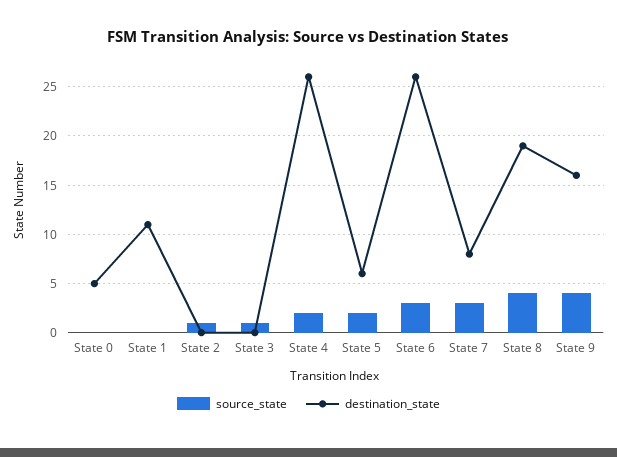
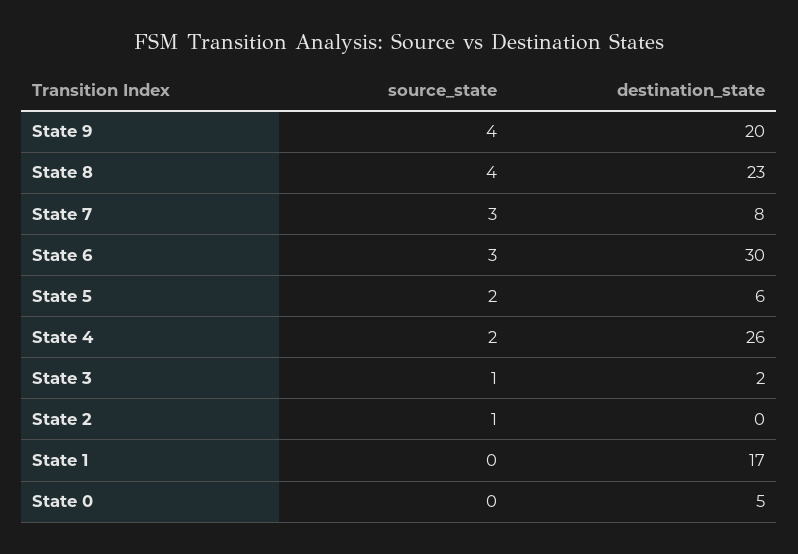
  {
    "source_state": {
      "State 0": 0,
      "State 1": 0,
      "State 2": 1,
      "State 3": 1,
      "State 4": 2,
      "State 5": 2,
      "State 6": 3,
      "State 7": 3,
      "State 8": 4,
      "State 9": 4
    },
    "destination_state": {
      "State 0": 5,
-     "State 1": 11,
+     "State 1": 17,
      "State 2": 0,
-     "State 3": 0,
+     "State 3": 2,
      "State 4": 26,
      "State 5": 6,
-     "State 6": 26,
+     "State 6": 30,
      "State 7": 8,
-     "State 8": 19,
+     "State 8": 23,
-     "State 9": 16
+     "State 9": 20
    }
  }

